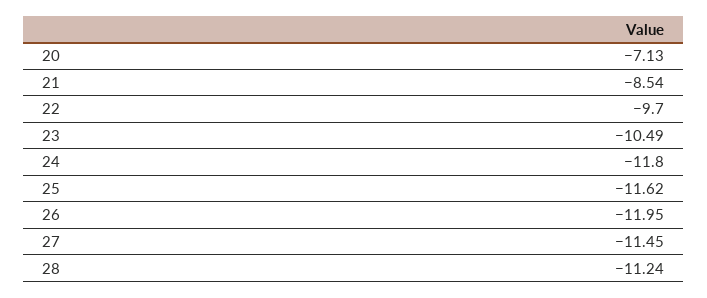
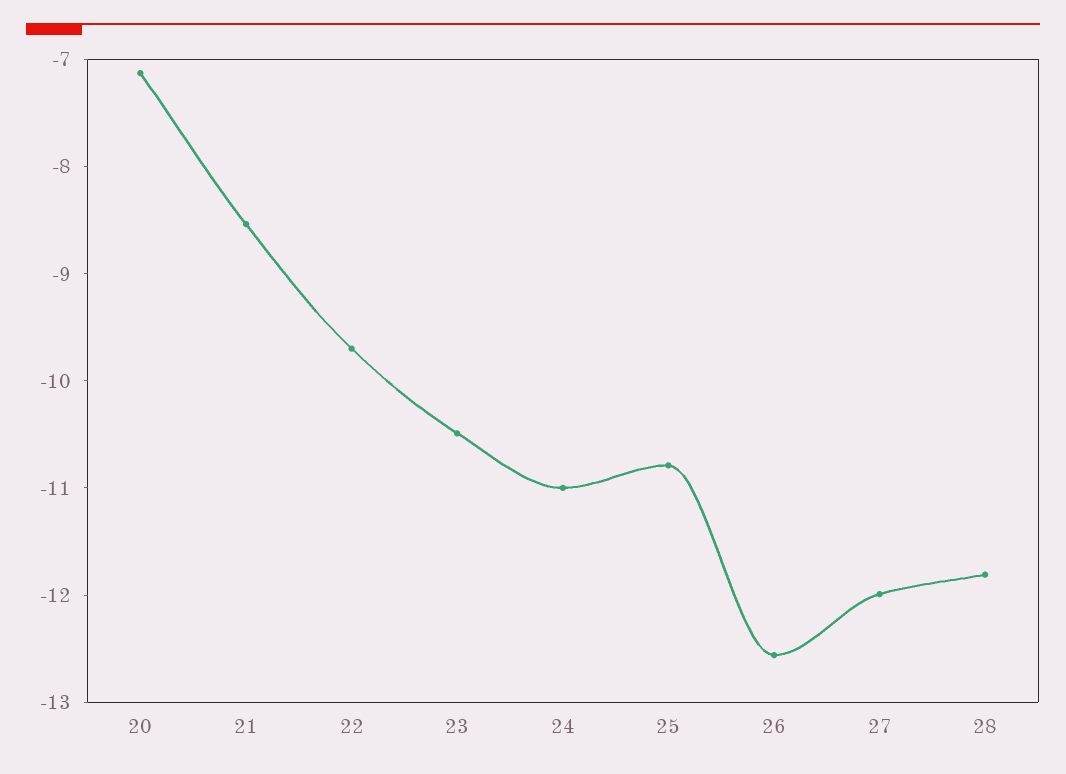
  {
    "20": -7.13,
    "21": -8.54,
    "22": -9.7,
    "23": -10.49,
-   "24": -11.8,
+   "24": -11,
-   "25": -11.62,
+   "25": -10.8,
-   "26": -11.95,
+   "26": -12.6,
-   "27": -11.45,
+   "27": -12,
-   "28": -11.24
+   "28": -11.8
  }

